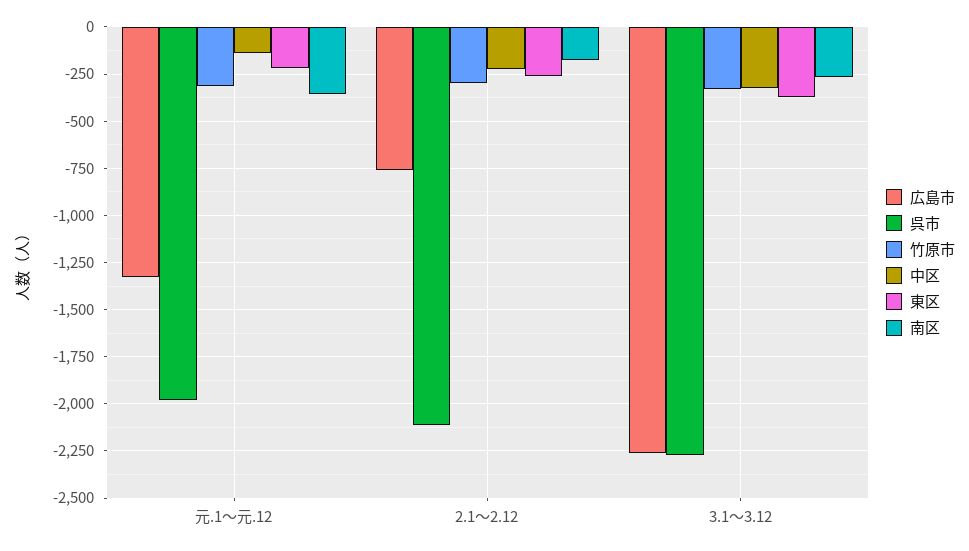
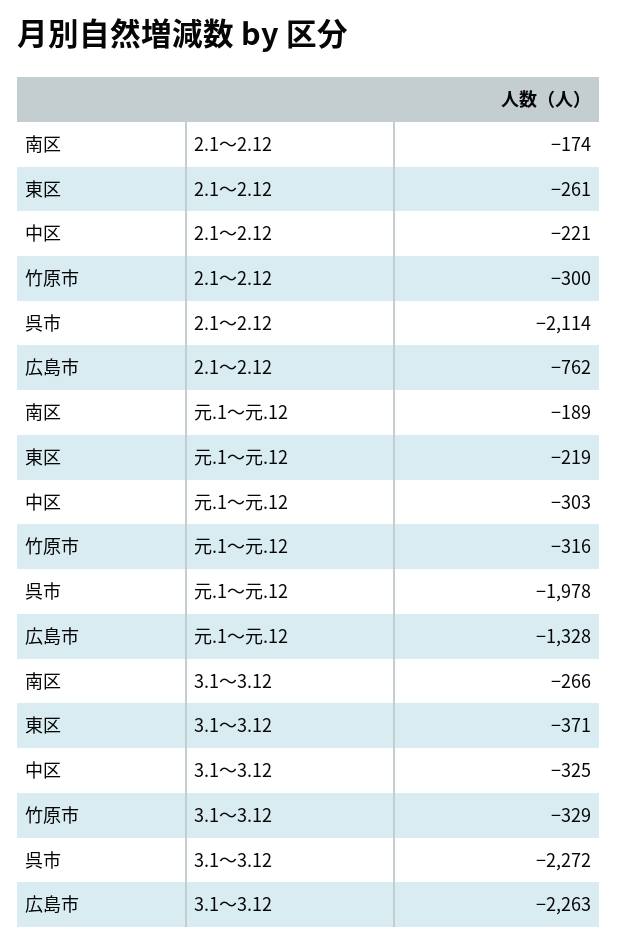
  {
    "広島市": {
      "元.1～元.12": -1328,
      "2.1～2.12": -762,
      "3.1～3.12": -2263
    },
    "呉市": {
      "元.1～元.12": -1978,
      "2.1～2.12": -2114,
      "3.1～3.12": -2272
    },
    "竹原市": {
      "元.1～元.12": -316,
      "2.1～2.12": -300,
      "3.1～3.12": -329
    },
    "中区": {
-     "元.1～元.12": -150,
+     "元.1～元.12": -303,
      "2.1～2.12": -221,
      "3.1～3.12": -325
    },
    "東区": {
      "元.1～元.12": -219,
      "2.1～2.12": -261,
      "3.1～3.12": -371
    },
    "南区": {
-     "元.1～元.12": -350,
+     "元.1～元.12": -189,
      "2.1～2.12": -174,
      "3.1～3.12": -266
    }
  }

